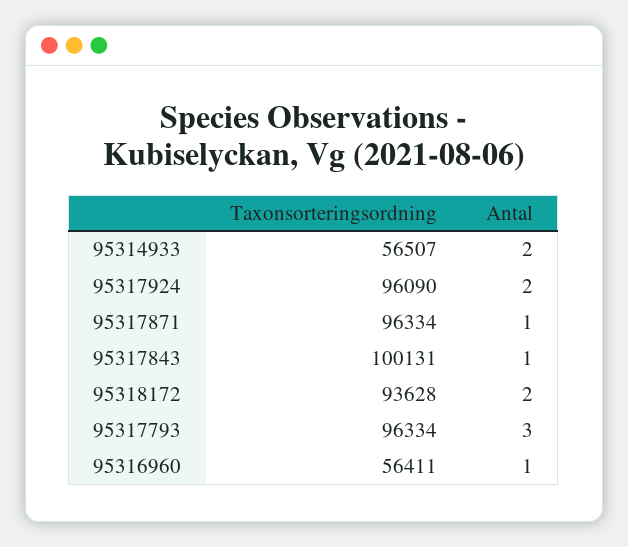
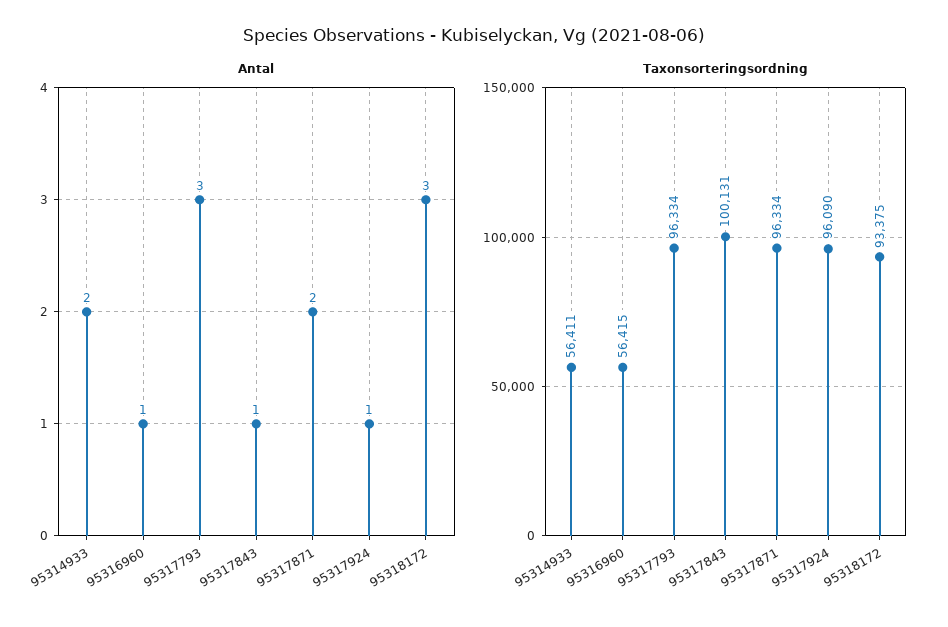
  {
    "Taxonsorteringsordning": {
-     "95314933": 56507,
+     "95314933": 56411,
      "95317924": 96090,
      "95317871": 96334,
      "95317843": 100131,
-     "95318172": 93628,
+     "95318172": 93375,
      "95317793": 96334,
-     "95316960": 56411
+     "95316960": 56415
    },
    "Antal": {
      "95314933": 2,
-     "95317924": 2,
+     "95317924": 1,
-     "95317871": 1,
+     "95317871": 2,
      "95317843": 1,
-     "95318172": 2,
+     "95318172": 3,
      "95317793": 3,
      "95316960": 1
    }
  }

